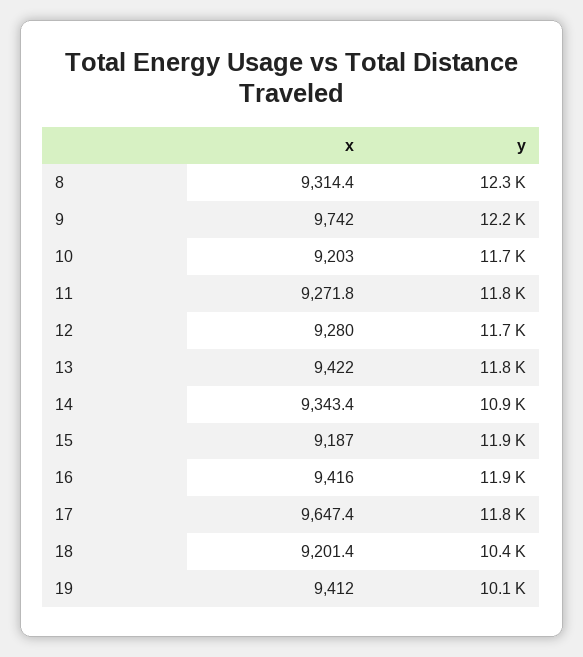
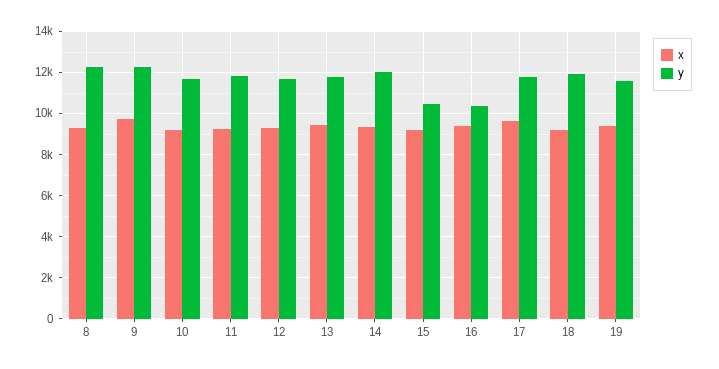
  {
    "x": {
      "8": 9314.4,
      "9": 9742,
      "10": 9203,
      "11": 9271.8,
      "12": 9280,
      "13": 9422,
      "14": 9343.4,
      "15": 9187,
      "16": 9416,
      "17": 9647.4,
      "18": 9201.4,
      "19": 9412
    },
    "y": {
      "8": 12300,
      "9": 12200,
      "10": 11700,
      "11": 11800,
      "12": 11700,
      "13": 11800,
-     "14": 10900,
+     "14": 12000,
-     "15": 11900,
+     "15": 10500,
-     "16": 11900,
+     "16": 10500,
      "17": 11800,
-     "18": 10400,
+     "18": 12000,
-     "19": 10100
+     "19": 11500
    }
  }

